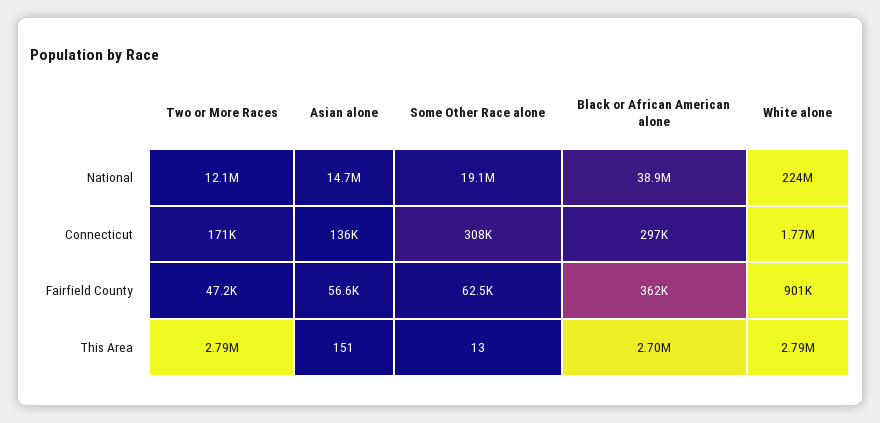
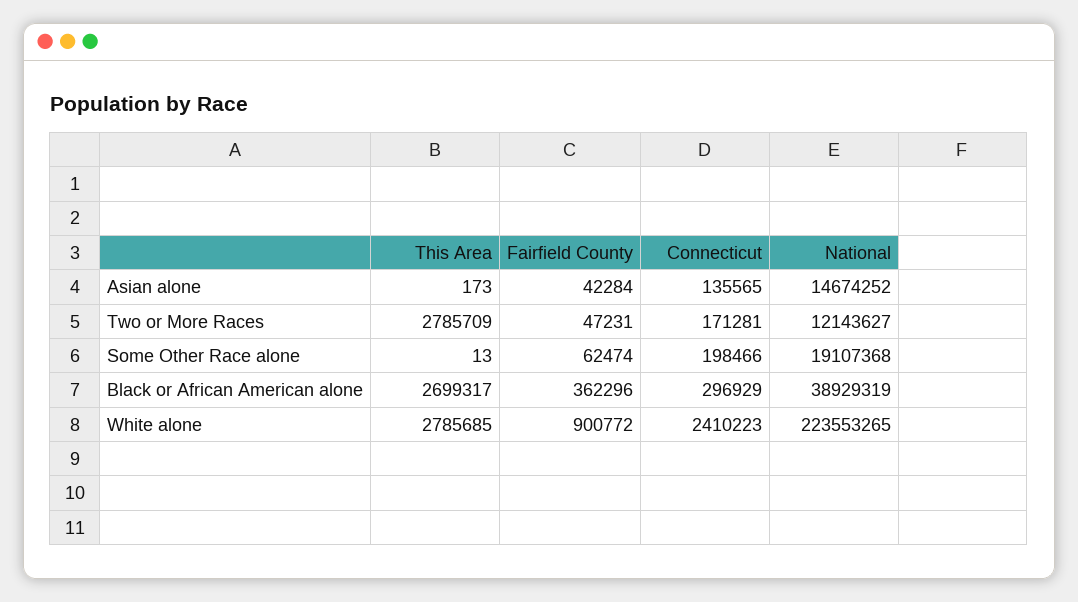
  {
    "Two or More Races": {
      "National": 12143627,
      "Connecticut": 171281,
      "Fairfield County": 47231,
      "This Area": 2785709
    },
    "Asian alone": {
      "National": 14674252,
      "Connecticut": 135565,
-     "Fairfield County": 56600,
+     "Fairfield County": 42284,
-     "This Area": 151
+     "This Area": 173
    },
    "Some Other Race alone": {
      "National": 19107368,
-     "Connecticut": 308000,
+     "Connecticut": 198466,
      "Fairfield County": 62474,
      "This Area": 13
    },
    "Black or African American alone": {
      "National": 38929319,
      "Connecticut": 296929,
      "Fairfield County": 362296,
      "This Area": 2699317
    },
    "White alone": {
      "National": 223553265,
-     "Connecticut": 1770000,
+     "Connecticut": 2410223,
      "Fairfield County": 900772,
      "This Area": 2785685
    }
  }

